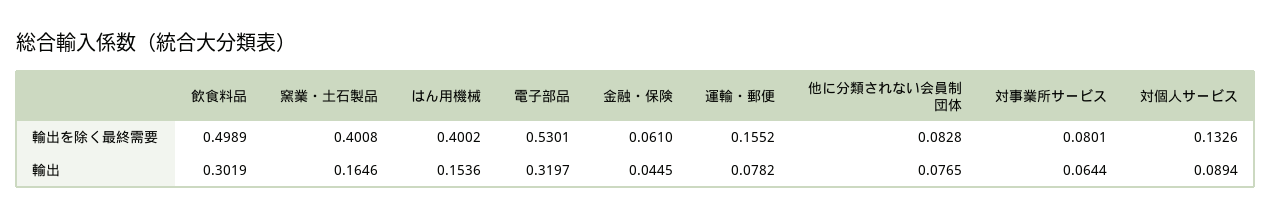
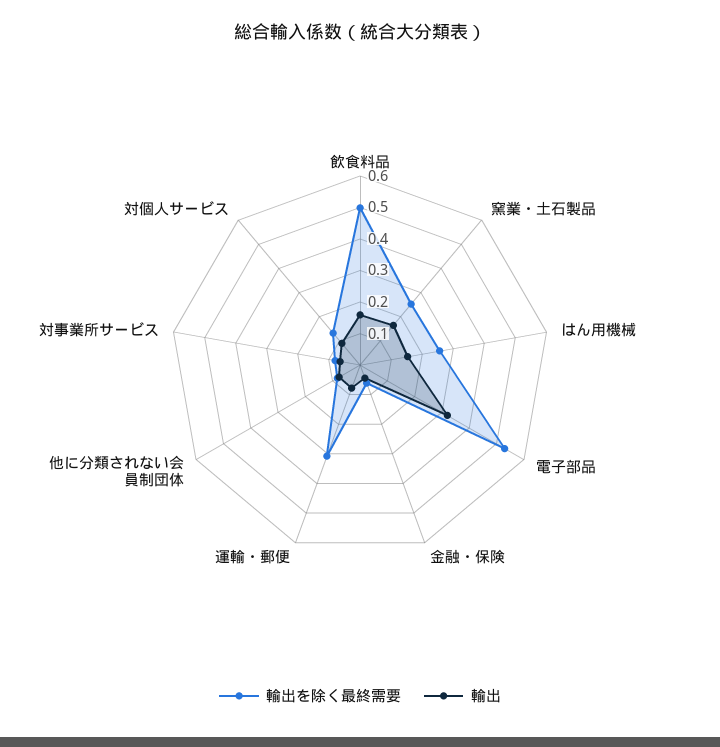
  {
    "輸出を除く最終需要": {
      "飲食料品": 0.4989,
-     "窯業・土石製品": 0.4008,
+     "窯業・土石製品": 0.25,
-     "はん用機械": 0.4002,
+     "はん用機械": 0.25,
      "電子部品": 0.5301,
      "金融・保険": 0.061,
-     "運輸・郵便": 0.1552,
+     "運輸・郵便": 0.3,
      "他に分類されない会員制団体": 0.0828,
      "対事業所サービス": 0.0801,
      "対個人サービス": 0.1326
    },
    "輸出": {
-     "飲食料品": 0.3019,
+     "飲食料品": 0.15,
      "窯業・土石製品": 0.1646,
      "はん用機械": 0.1536,
      "電子部品": 0.3197,
      "金融・保険": 0.0445,
      "運輸・郵便": 0.0782,
      "他に分類されない会員制団体": 0.0765,
      "対事業所サービス": 0.0644,
      "対個人サービス": 0.0894
    }
  }

